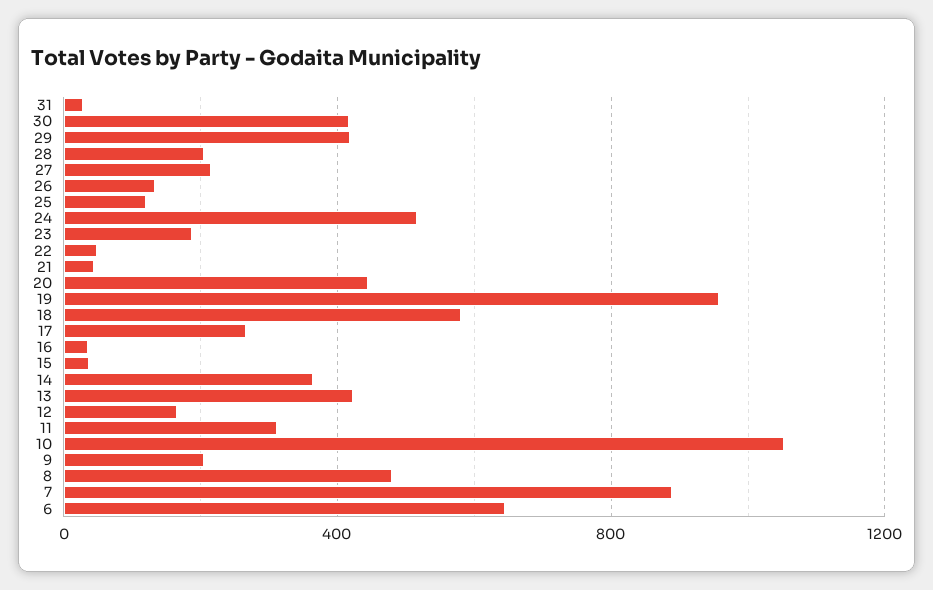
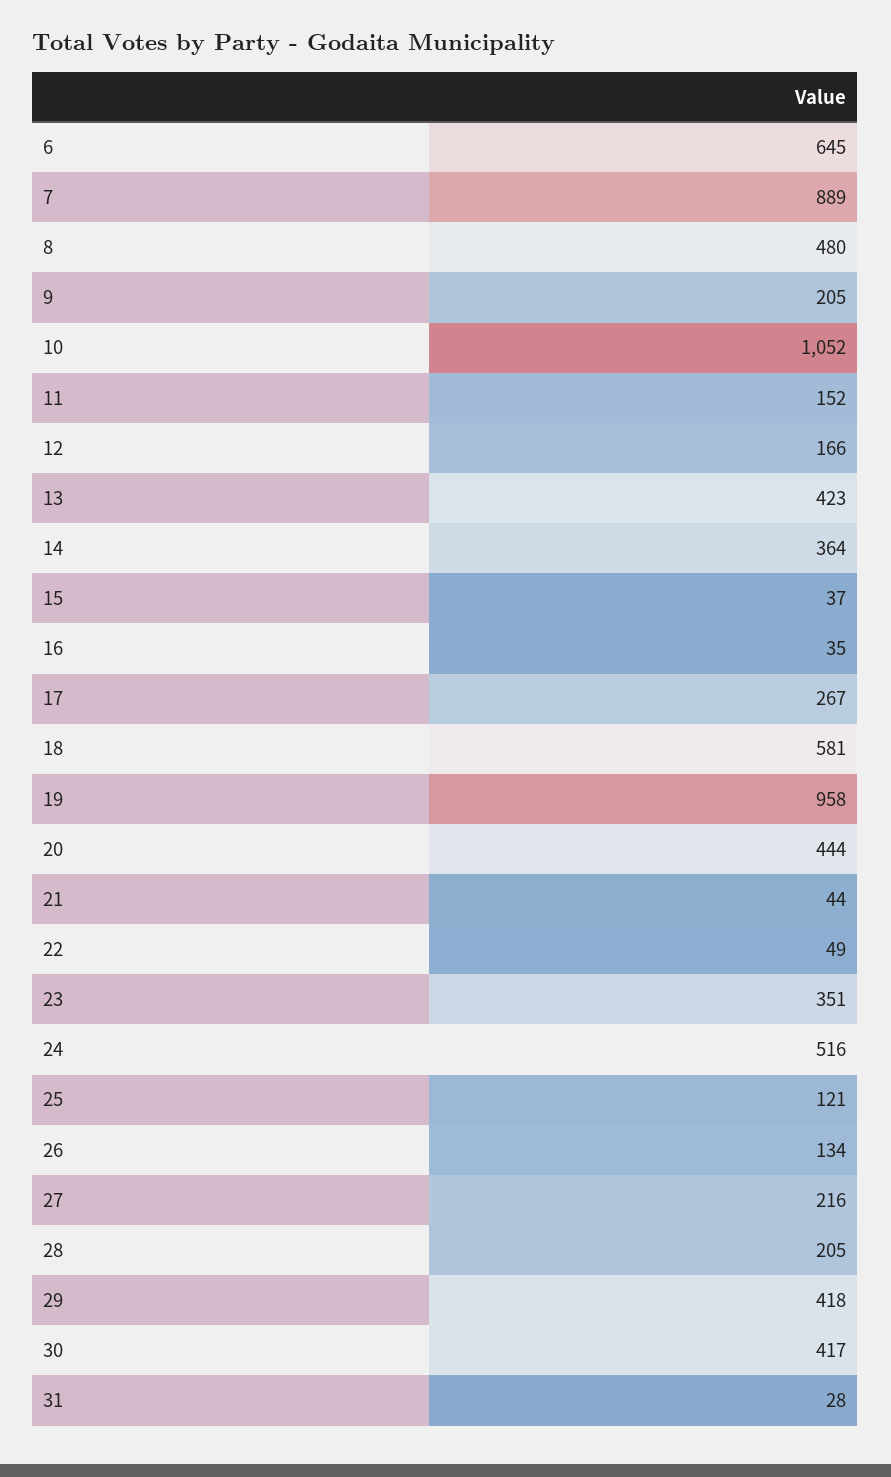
  {
    "31": 28,
    "30": 417,
    "29": 418,
    "28": 205,
    "27": 216,
    "26": 134,
    "25": 121,
    "24": 516,
-   "23": 200,
+   "23": 351,
    "22": 49,
    "21": 44,
    "20": 444,
    "19": 958,
    "18": 581,
    "17": 267,
    "16": 35,
    "15": 37,
    "14": 364,
    "13": 423,
    "12": 166,
-   "11": 300,
+   "11": 152,
    "10": 1052,
    "9": 205,
    "8": 480,
    "7": 889,
    "6": 645
  }

